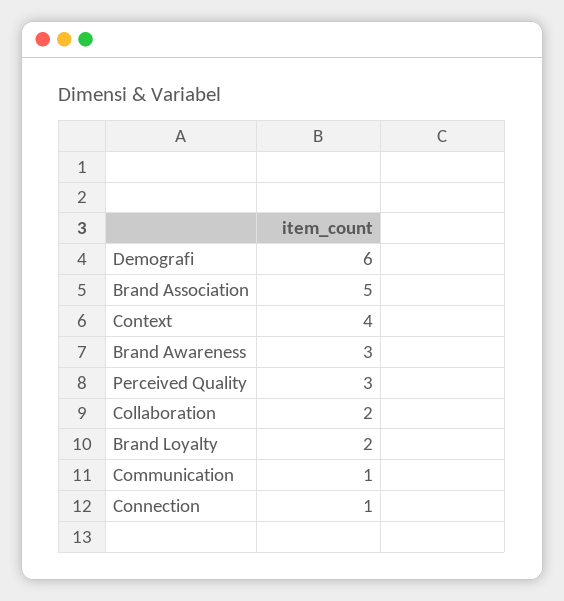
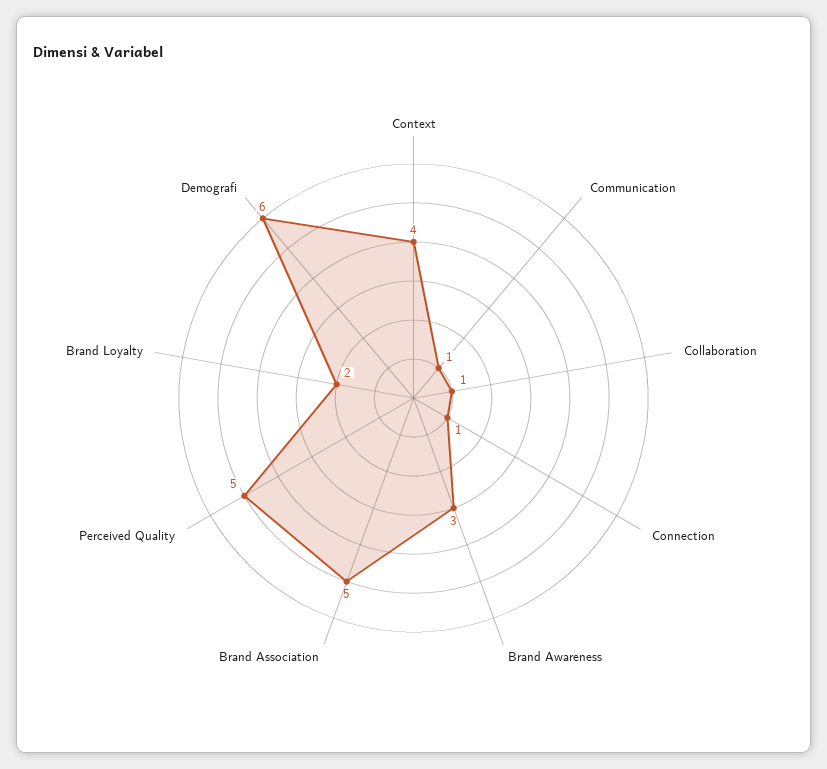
  {
    "Demografi": 6,
    "Brand Association": 5,
    "Context": 4,
    "Brand Awareness": 3,
-   "Perceived Quality": 3,
+   "Perceived Quality": 5,
-   "Collaboration": 2,
+   "Collaboration": 1,
    "Brand Loyalty": 2,
    "Communication": 1,
    "Connection": 1
  }

